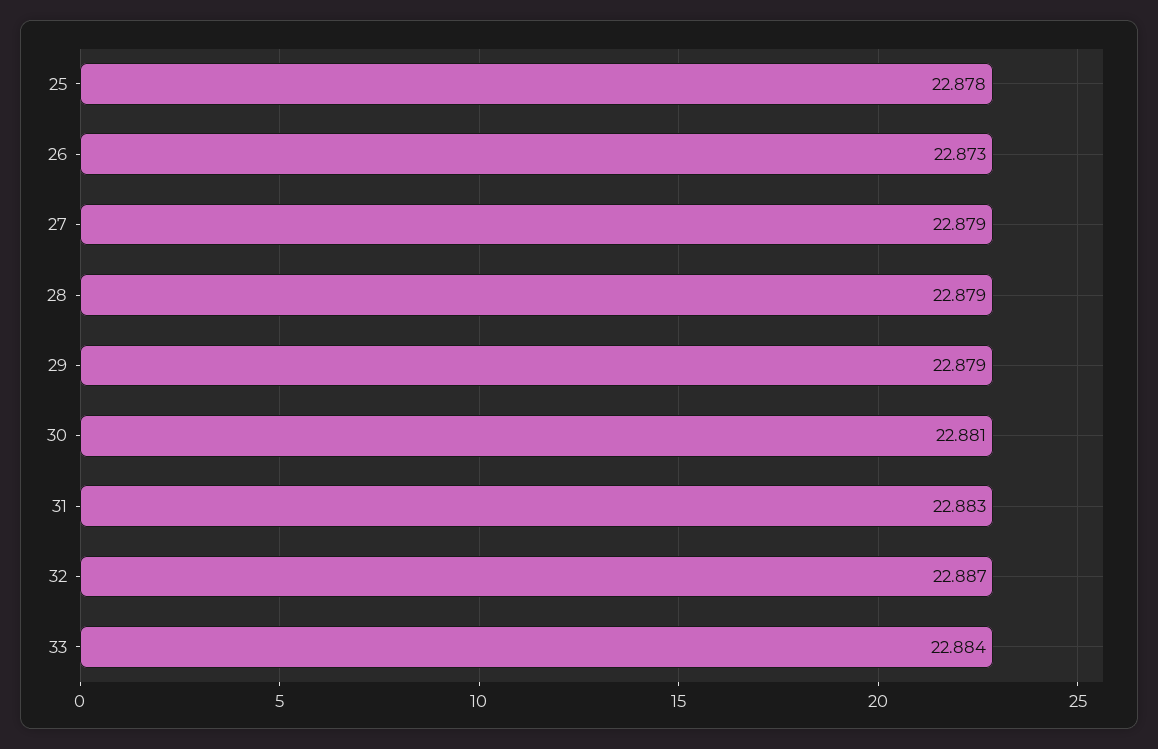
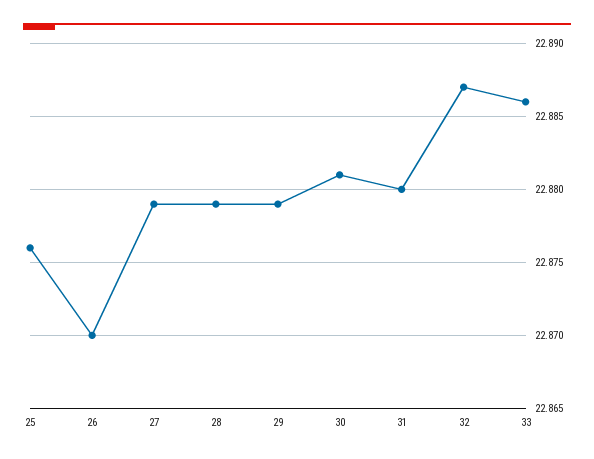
  {
-   "25": 22.878,
+   "25": 22.876,
-   "26": 22.873,
+   "26": 22.87,
    "27": 22.879,
    "28": 22.879,
    "29": 22.879,
    "30": 22.881,
-   "31": 22.883,
+   "31": 22.88,
    "32": 22.887,
-   "33": 22.884
+   "33": 22.886
  }

